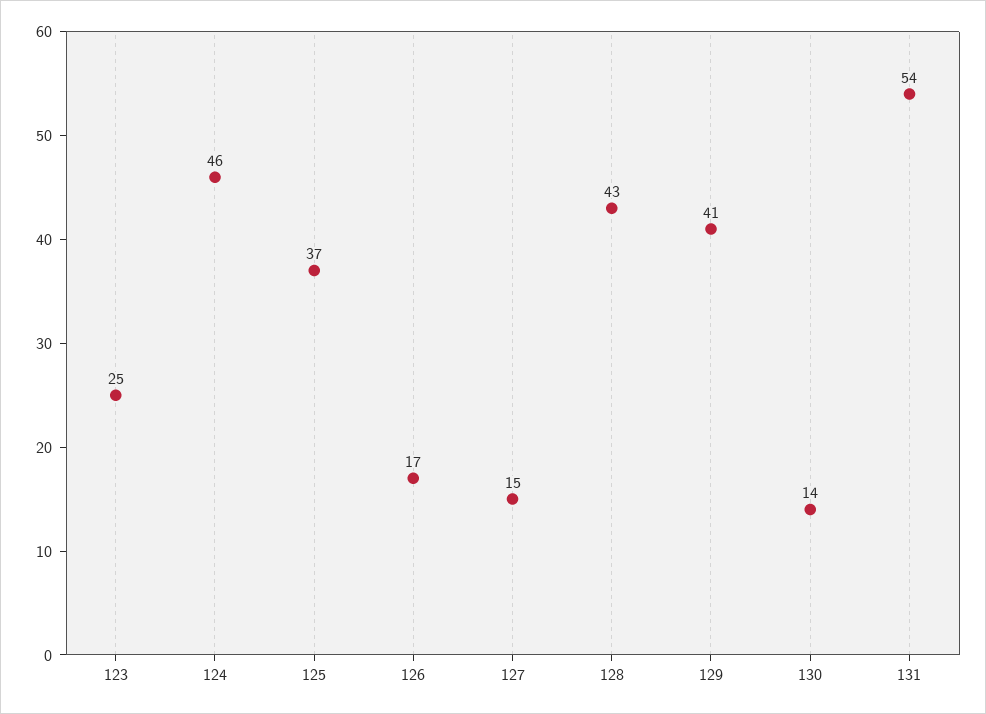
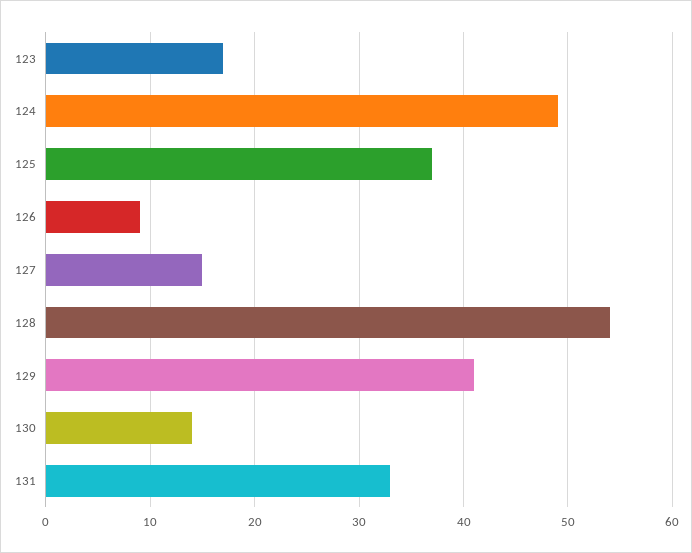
  {
-   "123": 25,
+   "123": 17,
-   "124": 46,
+   "124": 49,
    "125": 37,
-   "126": 17,
+   "126": 9,
    "127": 15,
-   "128": 43,
+   "128": 54,
    "129": 41,
    "130": 14,
-   "131": 54
+   "131": 33
  }

